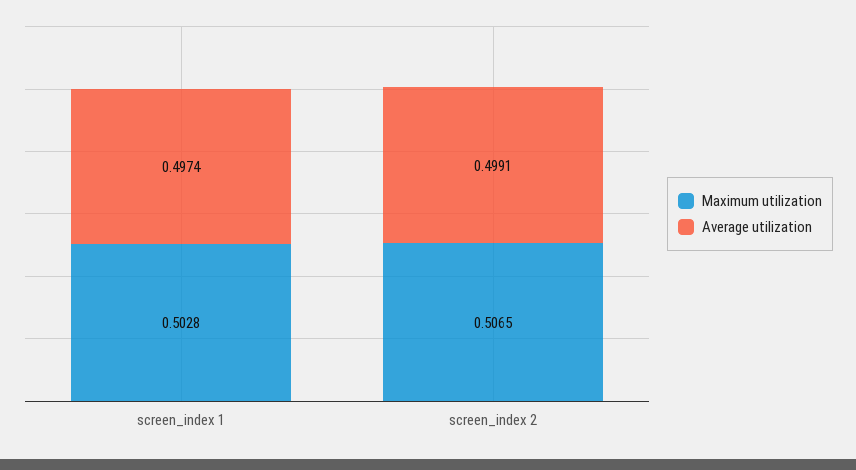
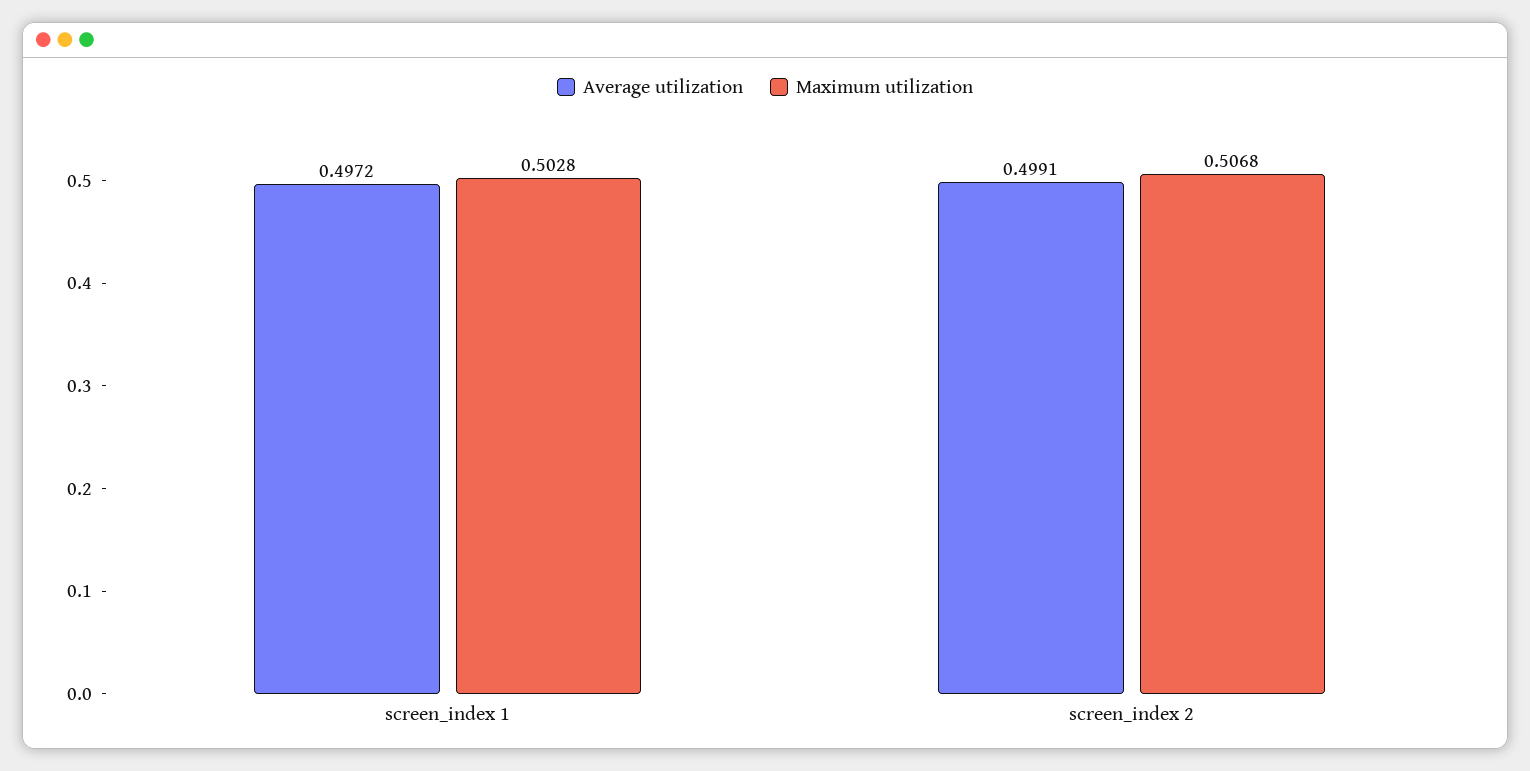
  {
    "Maximum utilization": {
      "screen_index 1": 0.5028,
-     "screen_index 2": 0.5065
+     "screen_index 2": 0.5068
    },
    "Average utilization": {
-     "screen_index 1": 0.4974,
+     "screen_index 1": 0.4972,
      "screen_index 2": 0.4991
    }
  }

